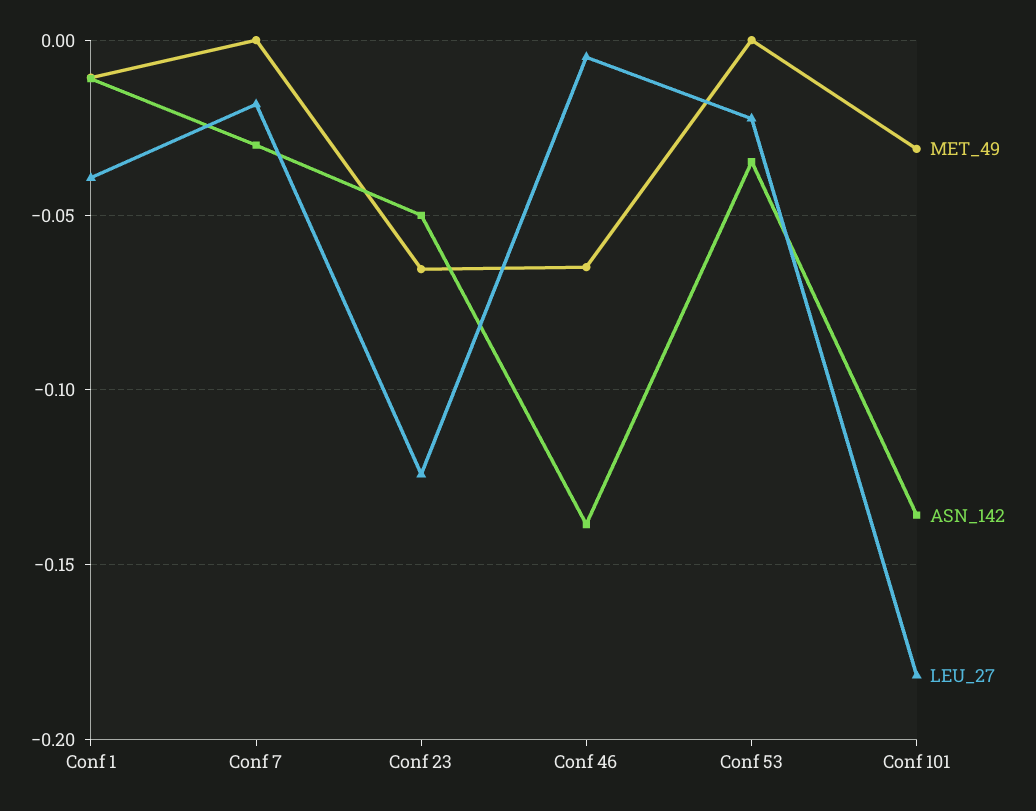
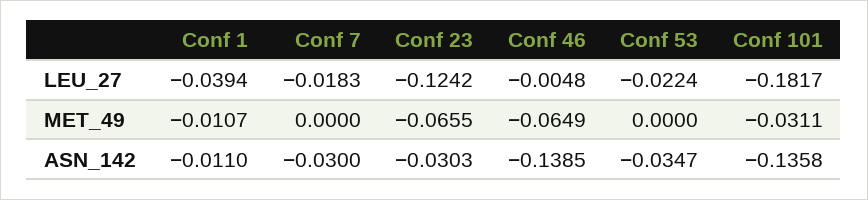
  {
    "MET_49": {
      "Conf 1": -0.0107,
      "Conf 7": 0,
      "Conf 23": -0.0655,
      "Conf 46": -0.0649,
      "Conf 53": 0,
      "Conf 101": -0.0311
    },
    "ASN_142": {
      "Conf 1": -0.011,
      "Conf 7": -0.03,
-     "Conf 23": -0.05,
+     "Conf 23": -0.0303,
      "Conf 46": -0.1385,
      "Conf 53": -0.0347,
      "Conf 101": -0.1358
    },
    "LEU_27": {
      "Conf 1": -0.0394,
      "Conf 7": -0.0183,
      "Conf 23": -0.1242,
      "Conf 46": -0.0048,
      "Conf 53": -0.0224,
      "Conf 101": -0.1817
    }
  }

